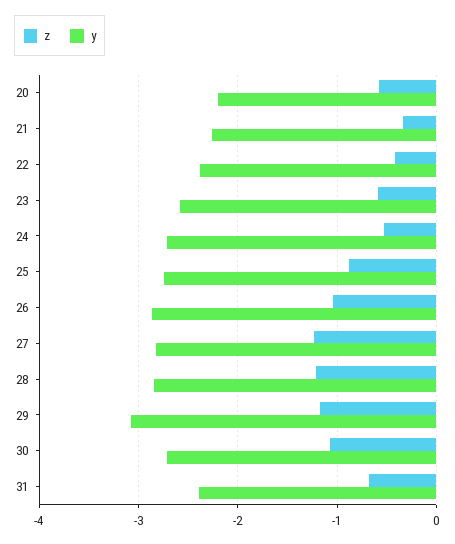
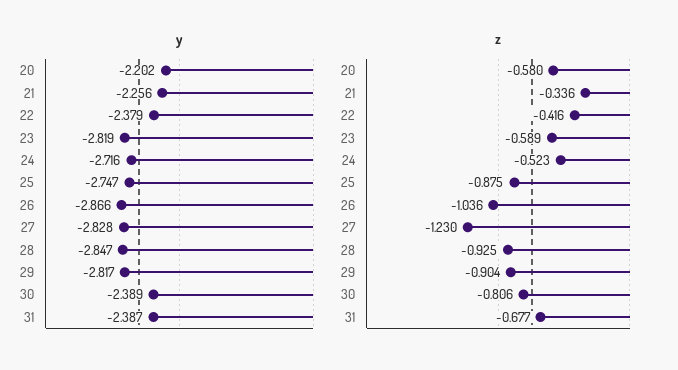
  {
    "z": {
      "20": -0.58,
      "21": -0.336,
      "22": -0.416,
      "23": -0.589,
      "24": -0.523,
      "25": -0.875,
      "26": -1.036,
      "27": -1.23,
-     "28": -1.2,
+     "28": -0.925,
-     "29": -1.2,
+     "29": -0.904,
-     "30": -1.1,
+     "30": -0.806,
      "31": -0.677
    },
    "y": {
      "20": -2.202,
      "21": -2.256,
      "22": -2.379,
-     "23": -2.6,
+     "23": -2.819,
      "24": -2.716,
      "25": -2.747,
      "26": -2.866,
      "27": -2.828,
      "28": -2.847,
-     "29": -3.1,
+     "29": -2.817,
-     "30": -2.7,
+     "30": -2.389,
      "31": -2.387
    }
  }

